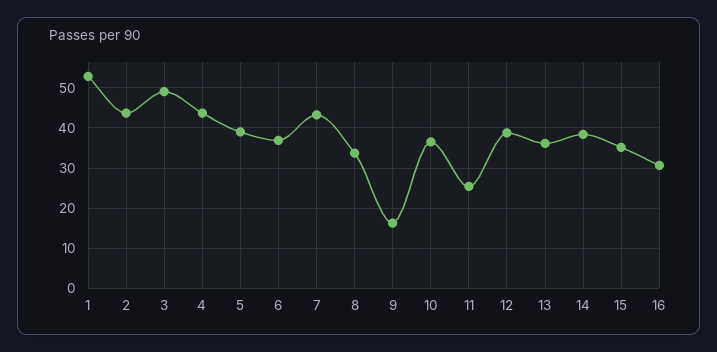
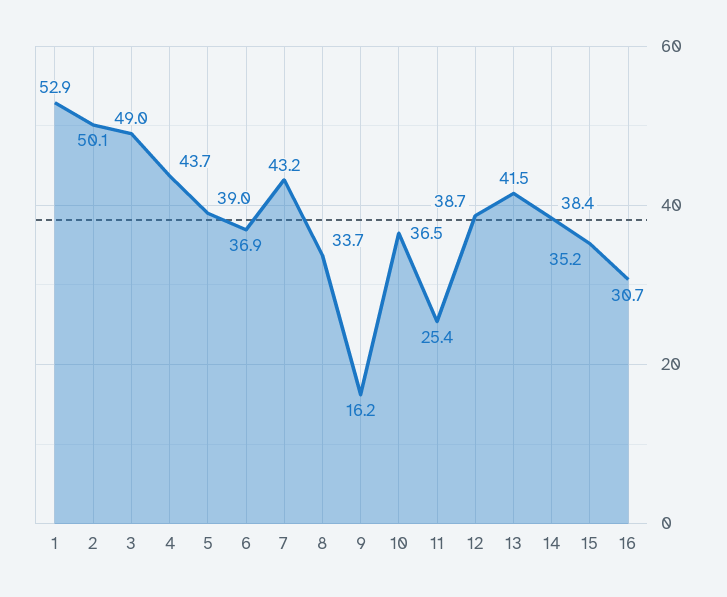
  {
    "1": 52.9,
-   "2": 44,
+   "2": 50.1,
    "3": 49,
    "4": 43.7,
    "5": 39,
    "6": 36.9,
    "7": 43.2,
    "8": 33.7,
    "9": 16.2,
    "10": 36.5,
    "11": 25.4,
    "12": 38.7,
-   "13": 36,
+   "13": 41.5,
    "14": 38.4,
    "15": 35.2,
    "16": 30.7
  }

